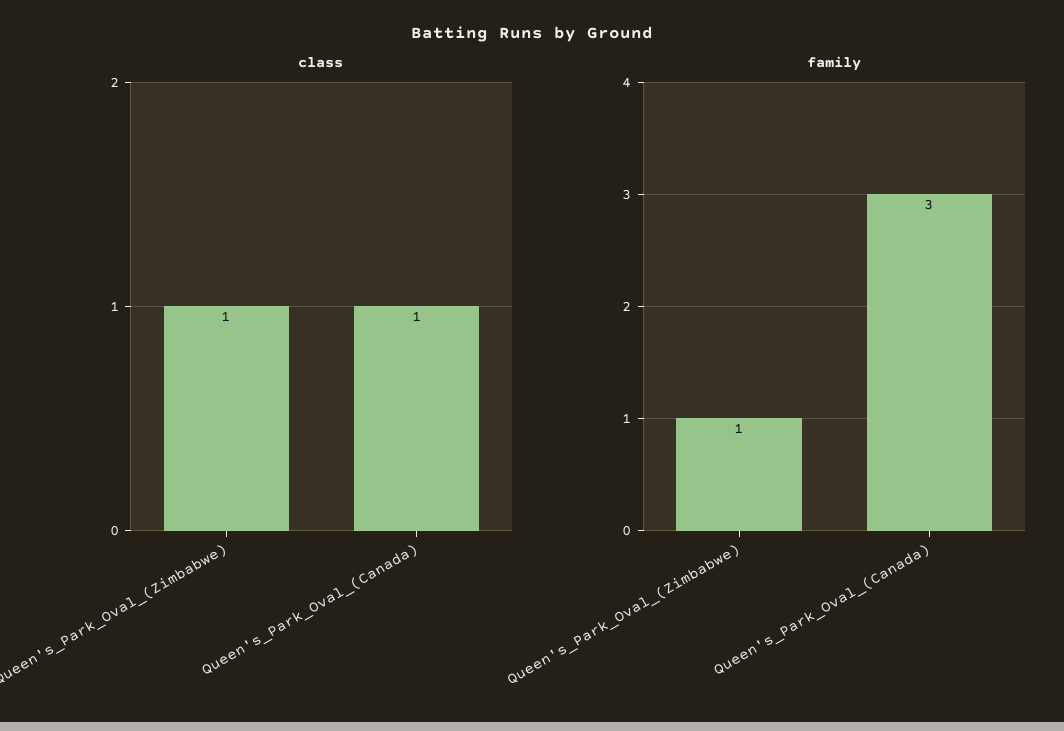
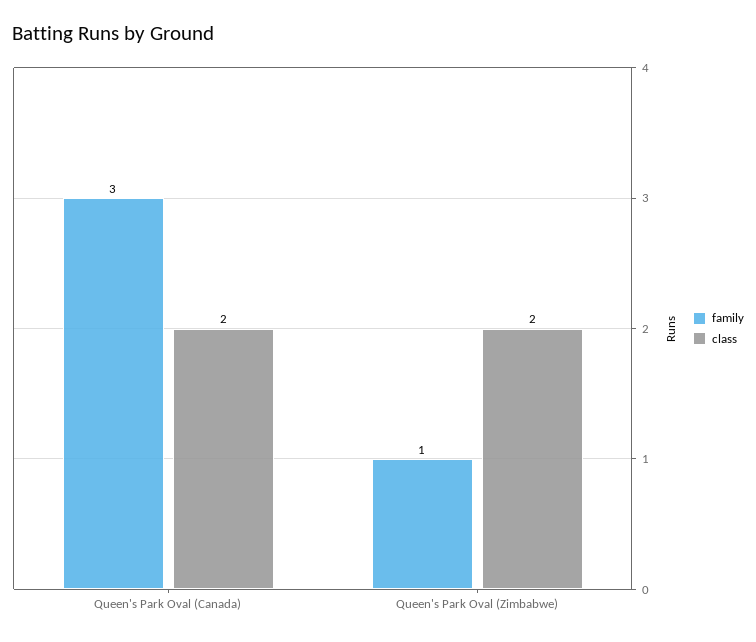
  {
    "class": {
-     "Queen's_Park_Oval_(Zimbabwe)": 1,
+     "Queen's_Park_Oval_(Zimbabwe)": 2,
-     "Queen's_Park_Oval_(Canada)": 1
+     "Queen's_Park_Oval_(Canada)": 2
    },
    "family": {
      "Queen's_Park_Oval_(Zimbabwe)": 1,
      "Queen's_Park_Oval_(Canada)": 3
    }
  }

